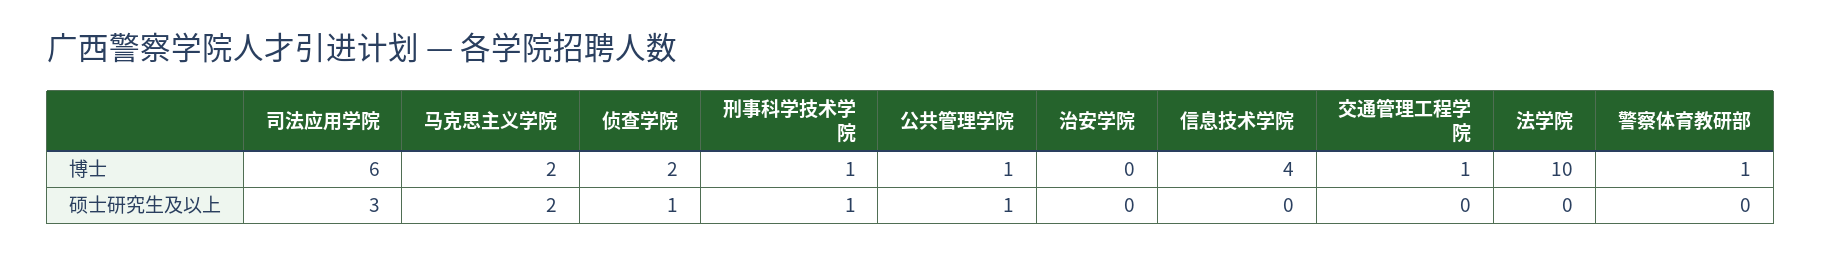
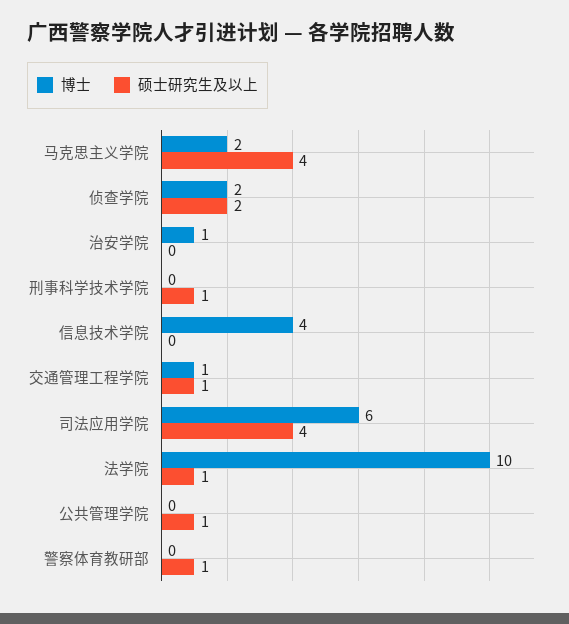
  {
    "博士": {
      "司法应用学院": 6,
      "马克思主义学院": 2,
      "侦查学院": 2,
-     "刑事科学技术学院": 1,
+     "刑事科学技术学院": 0,
-     "公共管理学院": 1,
+     "公共管理学院": 0,
-     "治安学院": 0,
+     "治安学院": 1,
      "信息技术学院": 4,
      "交通管理工程学院": 1,
      "法学院": 10,
-     "警察体育教研部": 1
+     "警察体育教研部": 0
    },
    "硕士研究生及以上": {
-     "司法应用学院": 3,
+     "司法应用学院": 4,
-     "马克思主义学院": 2,
+     "马克思主义学院": 4,
-     "侦查学院": 1,
+     "侦查学院": 2,
      "刑事科学技术学院": 1,
      "公共管理学院": 1,
      "治安学院": 0,
      "信息技术学院": 0,
-     "交通管理工程学院": 0,
+     "交通管理工程学院": 1,
-     "法学院": 0,
+     "法学院": 1,
-     "警察体育教研部": 0
+     "警察体育教研部": 1
    }
  }

